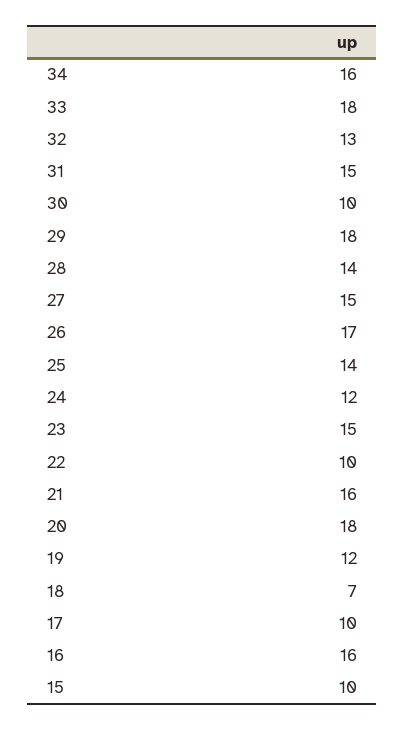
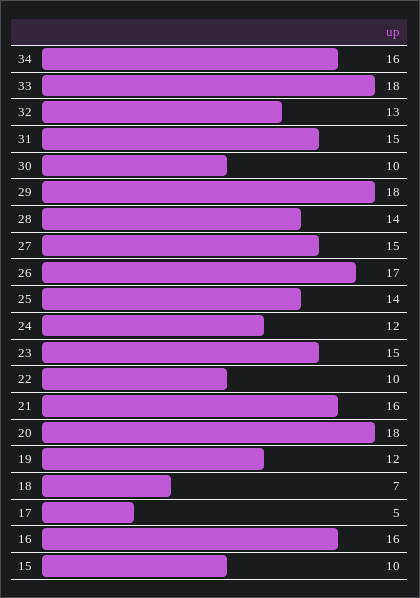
  {
    "34": 16,
    "33": 18,
    "32": 13,
    "31": 15,
    "30": 10,
    "29": 18,
    "28": 14,
    "27": 15,
    "26": 17,
    "25": 14,
    "24": 12,
    "23": 15,
    "22": 10,
    "21": 16,
    "20": 18,
    "19": 12,
    "18": 7,
-   "17": 10,
+   "17": 5,
    "16": 16,
    "15": 10
  }

